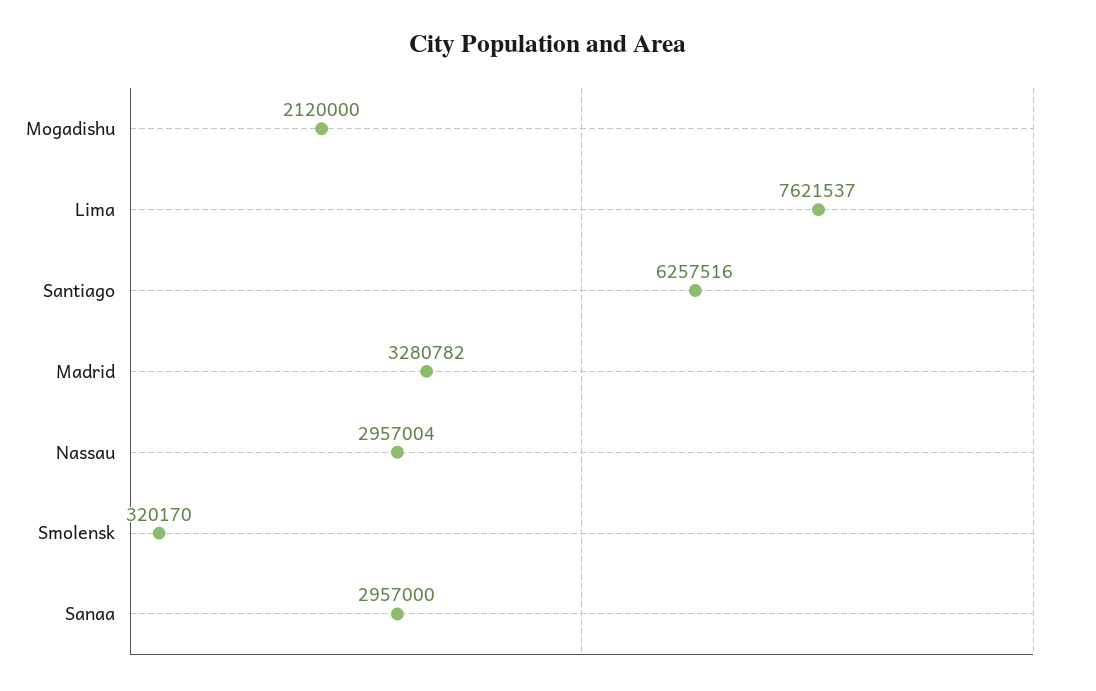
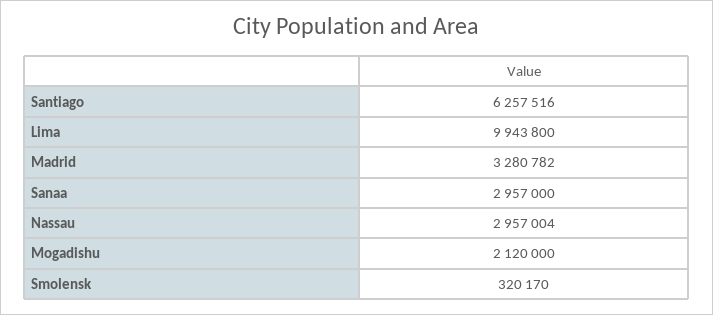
  {
    "Mogadishu": 2120000,
-   "Lima": 7621537,
+   "Lima": 9943800,
    "Santiago": 6257516,
    "Madrid": 3280782,
    "Nassau": 2957004,
    "Smolensk": 320170,
    "Sanaa": 2957000
  }

